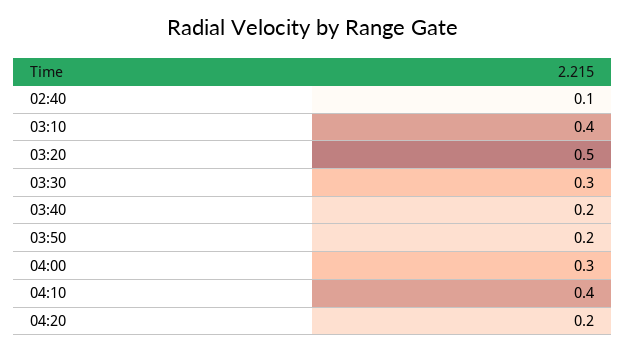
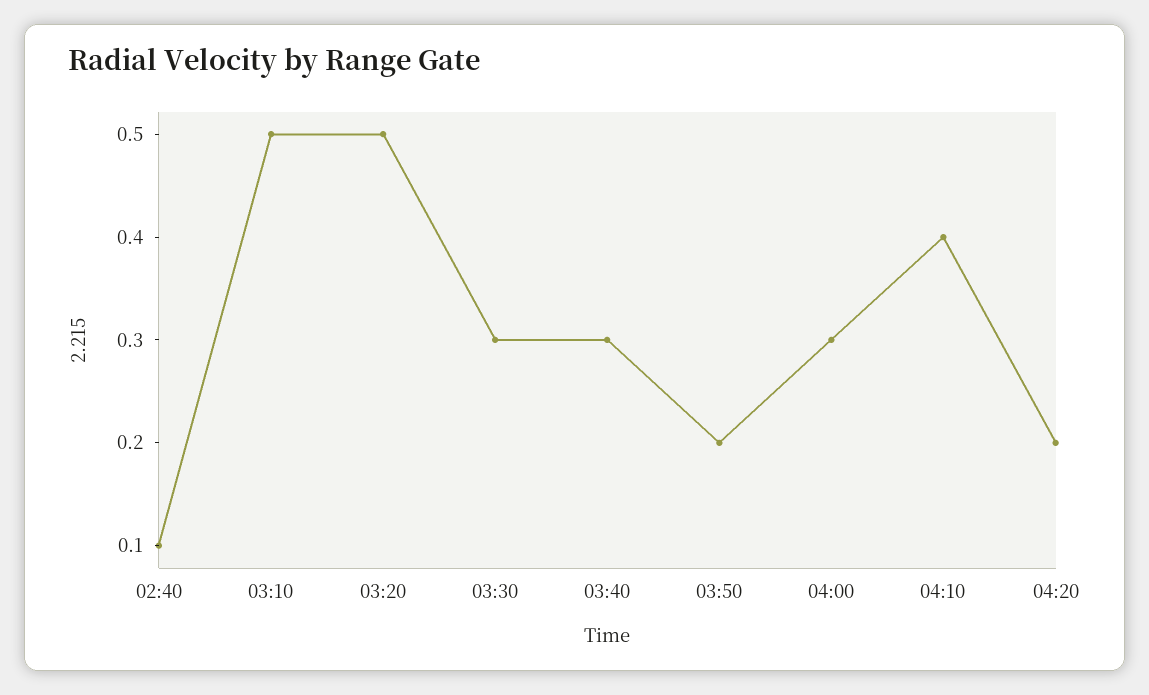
  {
    "02:40": 0.1,
-   "03:10": 0.4,
+   "03:10": 0.5,
    "03:20": 0.5,
    "03:30": 0.3,
-   "03:40": 0.2,
+   "03:40": 0.3,
    "03:50": 0.2,
    "04:00": 0.3,
    "04:10": 0.4,
    "04:20": 0.2
  }

